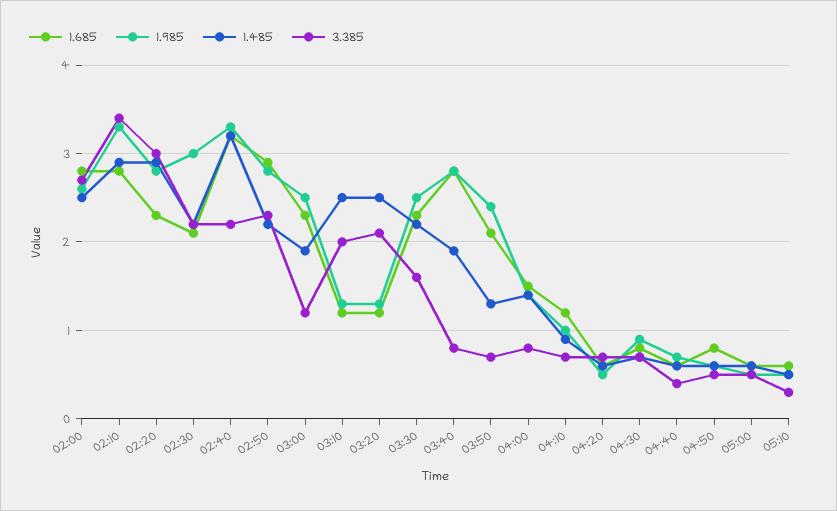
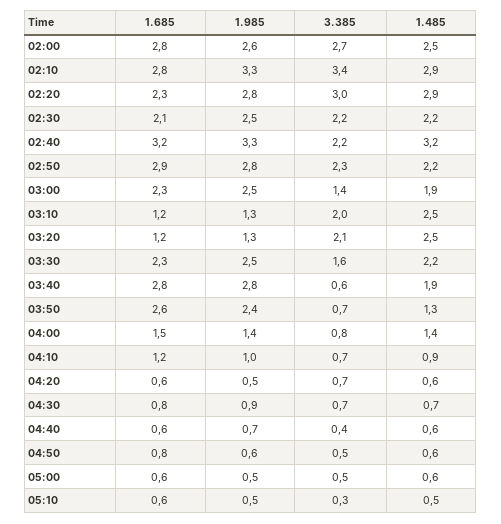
  {
    "1.685": {
      "02:00": 2.8,
      "02:10": 2.8,
      "02:20": 2.3,
      "02:30": 2.1,
      "02:40": 3.2,
      "02:50": 2.9,
      "03:00": 2.3,
      "03:10": 1.2,
      "03:20": 1.2,
      "03:30": 2.3,
      "03:40": 2.8,
-     "03:50": 2.1,
+     "03:50": 2.6,
      "04:00": 1.5,
      "04:10": 1.2,
      "04:20": 0.6,
      "04:30": 0.8,
      "04:40": 0.6,
      "04:50": 0.8,
      "05:00": 0.6,
      "05:10": 0.6
    },
    "1.985": {
      "02:00": 2.6,
      "02:10": 3.3,
      "02:20": 2.8,
-     "02:30": 3,
+     "02:30": 2.5,
      "02:40": 3.3,
      "02:50": 2.8,
      "03:00": 2.5,
      "03:10": 1.3,
      "03:20": 1.3,
      "03:30": 2.5,
      "03:40": 2.8,
      "03:50": 2.4,
      "04:00": 1.4,
      "04:10": 1,
      "04:20": 0.5,
      "04:30": 0.9,
      "04:40": 0.7,
      "04:50": 0.6,
      "05:00": 0.5,
      "05:10": 0.5
    },
    "1.485": {
      "02:00": 2.5,
      "02:10": 2.9,
      "02:20": 2.9,
      "02:30": 2.2,
      "02:40": 3.2,
      "02:50": 2.2,
      "03:00": 1.9,
      "03:10": 2.5,
      "03:20": 2.5,
      "03:30": 2.2,
      "03:40": 1.9,
      "03:50": 1.3,
      "04:00": 1.4,
      "04:10": 0.9,
      "04:20": 0.6,
      "04:30": 0.7,
      "04:40": 0.6,
      "04:50": 0.6,
      "05:00": 0.6,
      "05:10": 0.5
    },
    "3.385": {
      "02:00": 2.7,
      "02:10": 3.4,
      "02:20": 3,
      "02:30": 2.2,
      "02:40": 2.2,
      "02:50": 2.3,
-     "03:00": 1.2,
+     "03:00": 1.4,
      "03:10": 2,
      "03:20": 2.1,
      "03:30": 1.6,
-     "03:40": 0.8,
+     "03:40": 0.6,
      "03:50": 0.7,
      "04:00": 0.8,
      "04:10": 0.7,
      "04:20": 0.7,
      "04:30": 0.7,
      "04:40": 0.4,
      "04:50": 0.5,
      "05:00": 0.5,
      "05:10": 0.3
    }
  }

